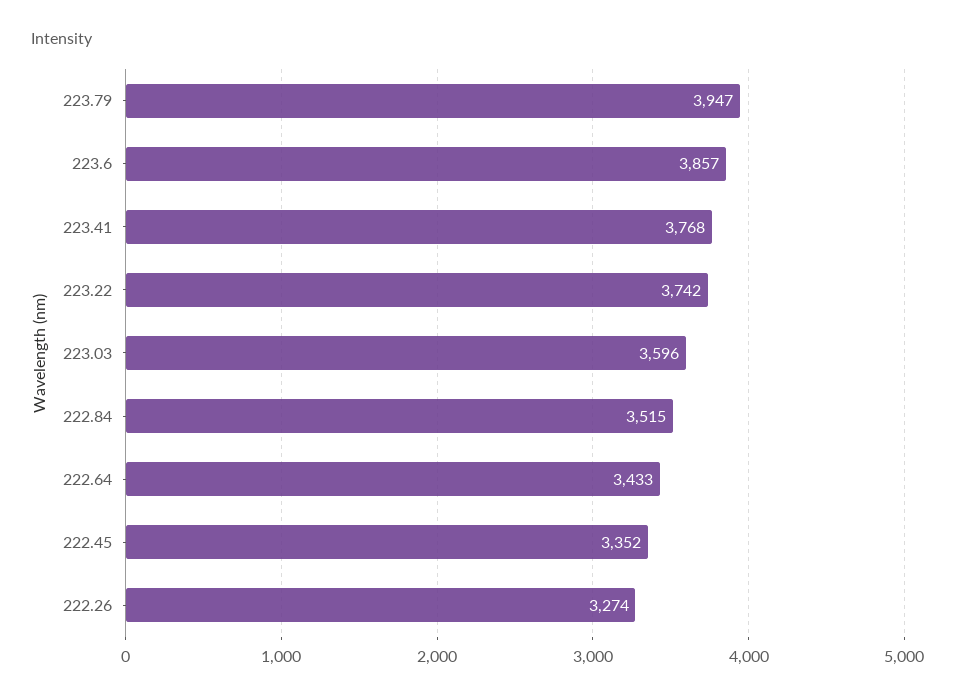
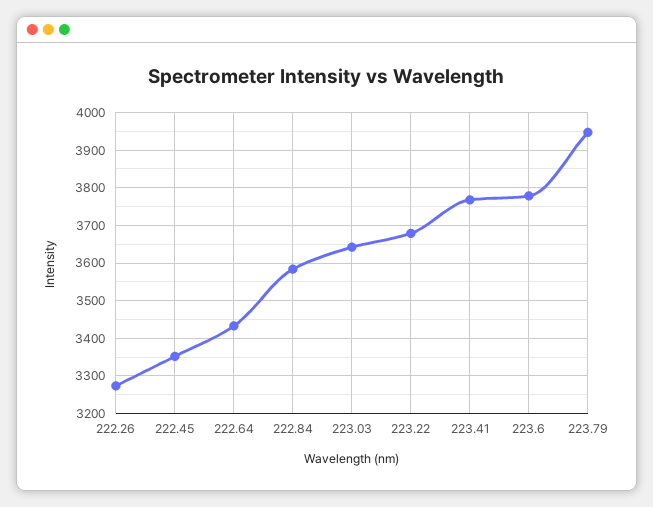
  {
    "223.79": 3947,
-   "223.6": 3857,
+   "223.6": 3780,
    "223.41": 3768,
-   "223.22": 3742,
+   "223.22": 3680,
-   "223.03": 3596,
+   "223.03": 3640,
-   "222.84": 3515,
+   "222.84": 3580,
    "222.64": 3433,
    "222.45": 3352,
    "222.26": 3274
  }

